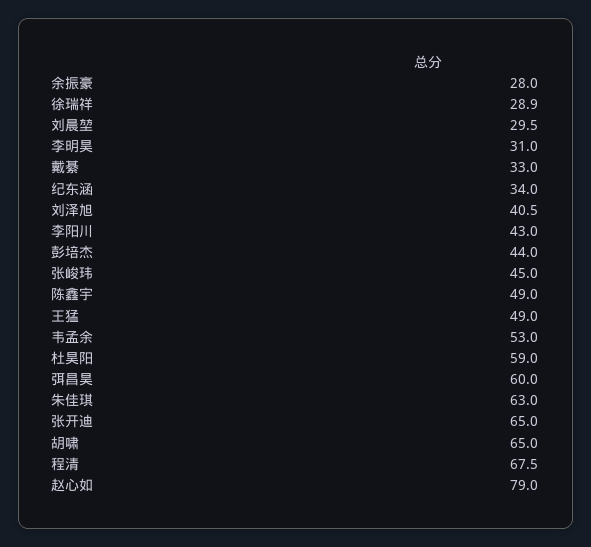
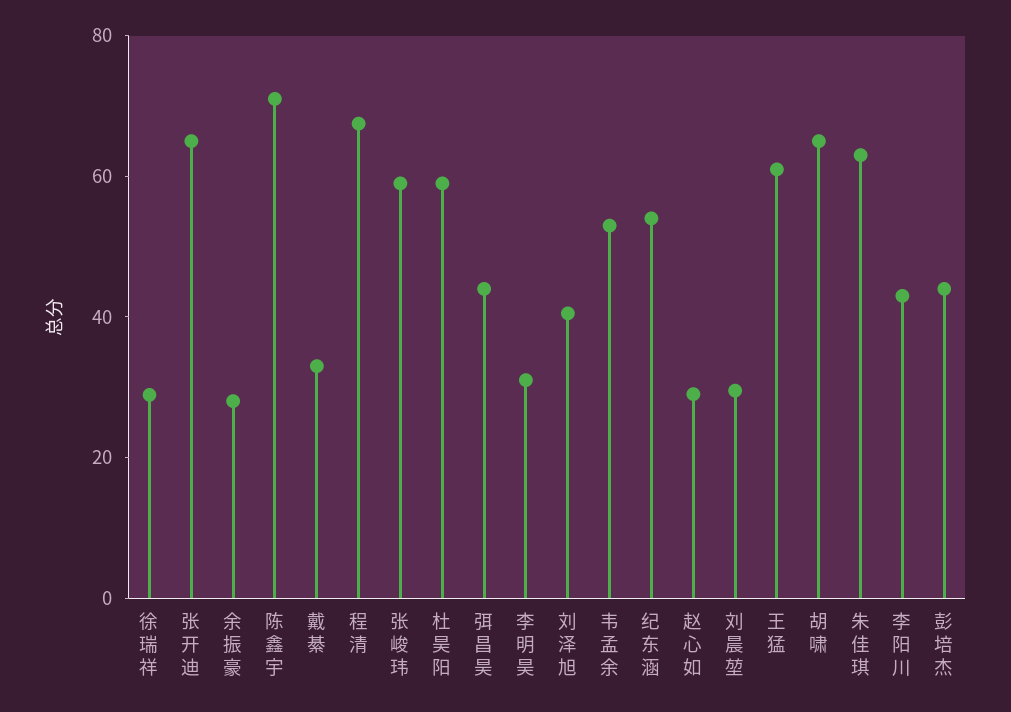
  {
    "余振豪": 28,
    "徐瑞祥": 28.9,
    "刘晨堃": 29.5,
    "李明昊": 31,
    "戴綦": 33,
-   "纪东涵": 34,
+   "纪东涵": 55,
    "刘泽旭": 40.5,
    "李阳川": 43,
    "彭培杰": 44,
-   "张峻玮": 45,
+   "张峻玮": 60,
-   "陈鑫宇": 49,
+   "陈鑫宇": 70,
-   "王猛": 49,
+   "王猛": 60,
    "韦孟余": 53,
    "杜昊阳": 59,
-   "弭昌昊": 60,
+   "弭昌昊": 45,
    "朱佳琪": 63,
    "张开迪": 65,
    "胡啸": 65,
    "程清": 67.5,
-   "赵心如": 79
+   "赵心如": 30
  }

